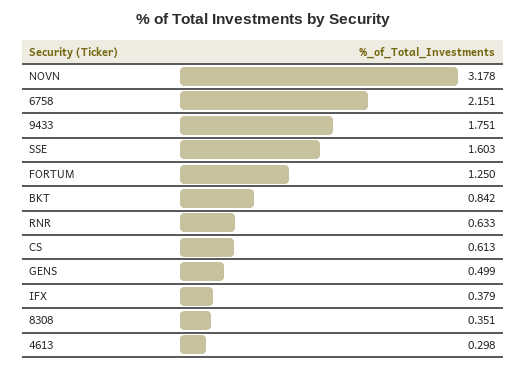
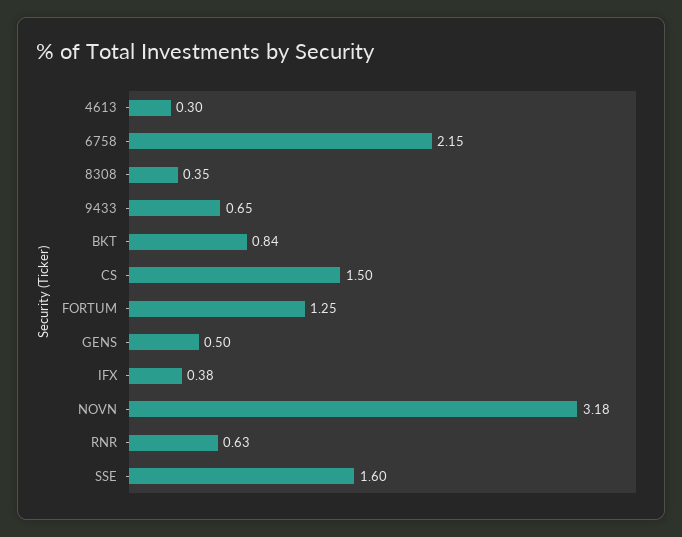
  {
    "NOVN": 3.178,
    "6758": 2.151,
-   "9433": 1.751,
+   "9433": 0.65,
    "SSE": 1.603,
    "FORTUM": 1.25,
    "BKT": 0.842,
    "RNR": 0.633,
-   "CS": 0.613,
+   "CS": 1.5,
    "GENS": 0.499,
    "IFX": 0.379,
    "8308": 0.351,
    "4613": 0.298
  }

